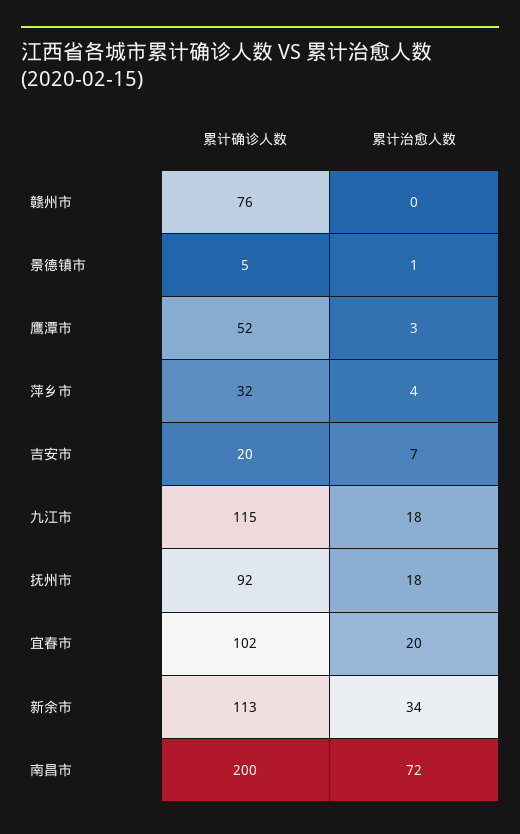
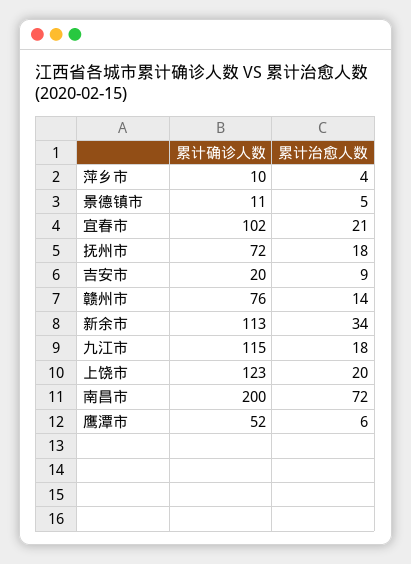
  {
    "累计确诊人数": {
      "赣州市": 76,
-     "景德镇市": 5,
+     "景德镇市": 11,
      "鹰潭市": 52,
-     "萍乡市": 32,
+     "萍乡市": 10,
      "吉安市": 20,
      "九江市": 115,
-     "抚州市": 92,
+     "抚州市": 72,
      "宜春市": 102,
      "新余市": 113,
-     "南昌市": 200
+     "南昌市": 200,
+     "上饶市": 123
    },
    "累计治愈人数": {
-     "赣州市": 0,
+     "赣州市": 14,
-     "景德镇市": 1,
+     "景德镇市": 5,
-     "鹰潭市": 3,
+     "鹰潭市": 6,
      "萍乡市": 4,
-     "吉安市": 7,
+     "吉安市": 9,
      "九江市": 18,
      "抚州市": 18,
-     "宜春市": 20,
+     "宜春市": 21,
      "新余市": 34,
-     "南昌市": 72
+     "南昌市": 72,
+     "上饶市": 20
    }
  }

